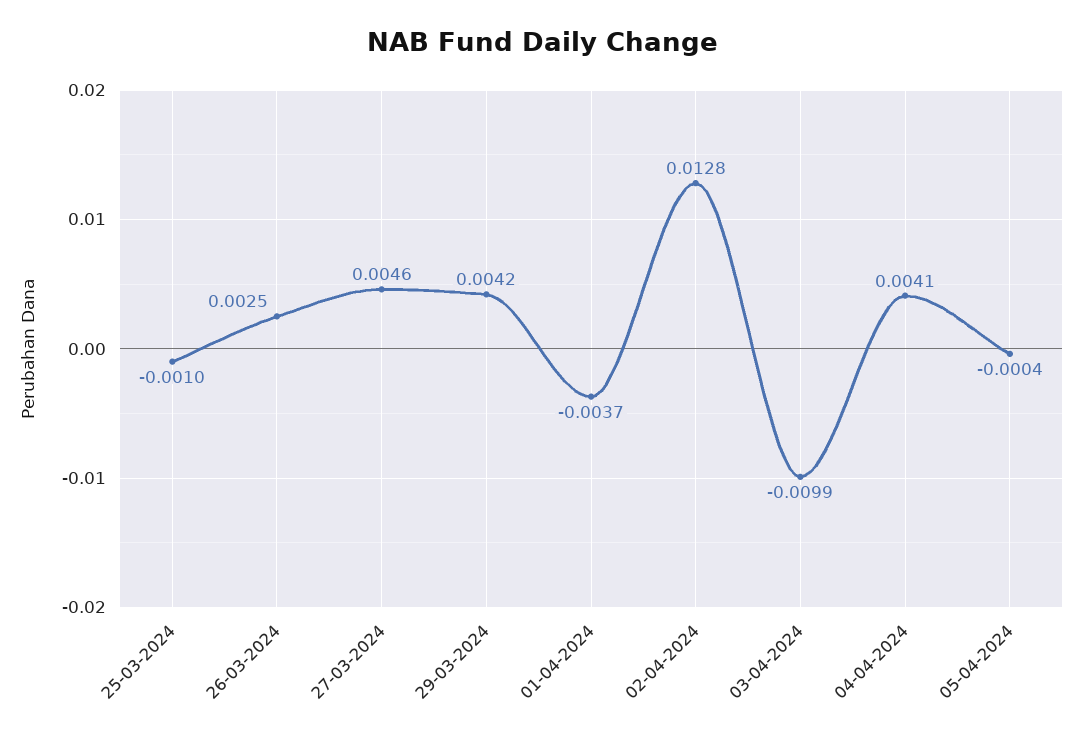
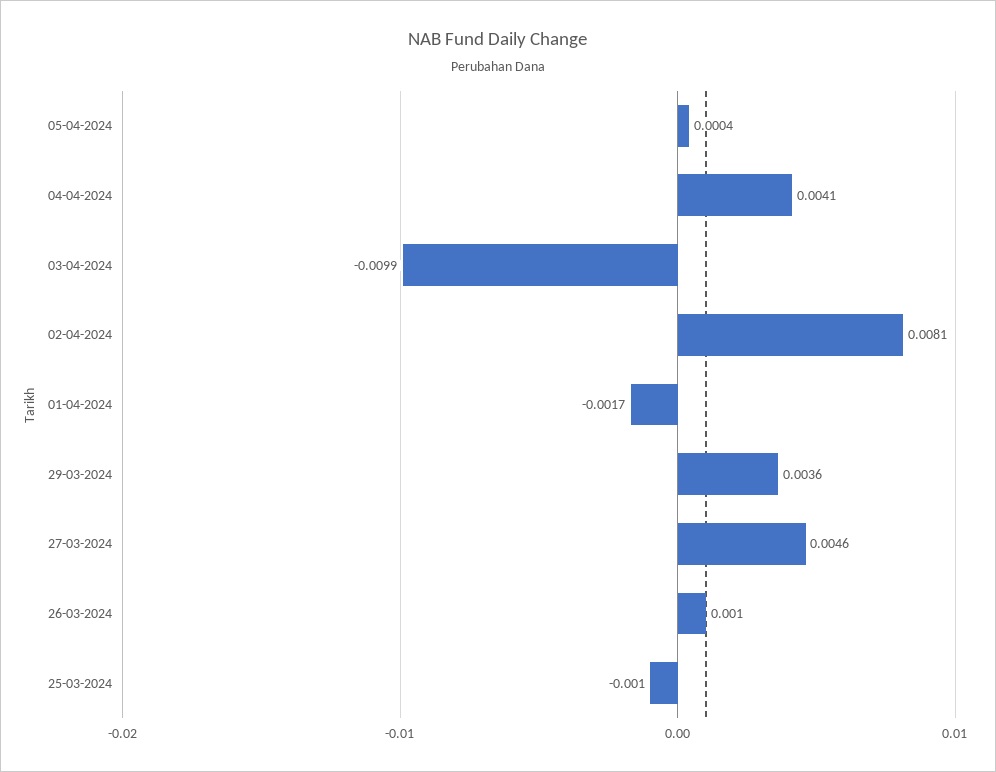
  {
    "25-03-2024": -0.001,
-   "26-03-2024": 0.0025,
+   "26-03-2024": 0.001,
    "27-03-2024": 0.0046,
-   "29-03-2024": 0.0042,
+   "29-03-2024": 0.0036,
-   "01-04-2024": -0.0037,
+   "01-04-2024": -0.0017,
-   "02-04-2024": 0.0128,
+   "02-04-2024": 0.0081,
    "03-04-2024": -0.0099,
    "04-04-2024": 0.0041,
-   "05-04-2024": -0.0004
+   "05-04-2024": 0.0004
  }

